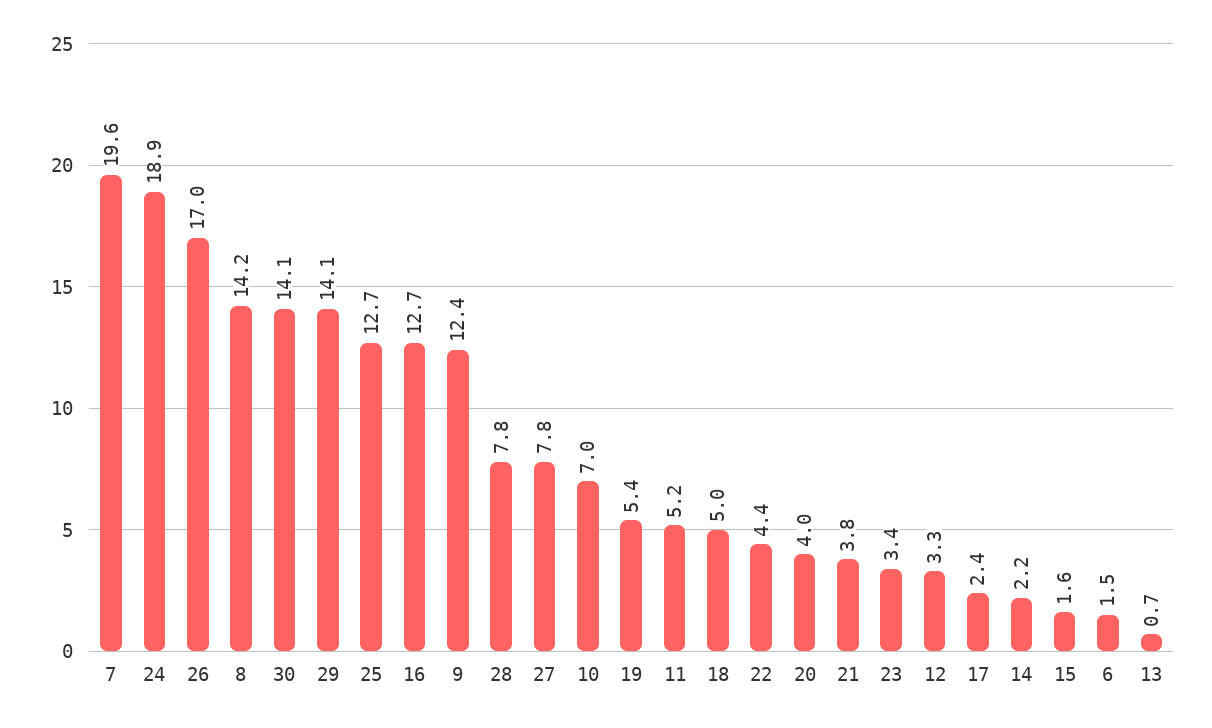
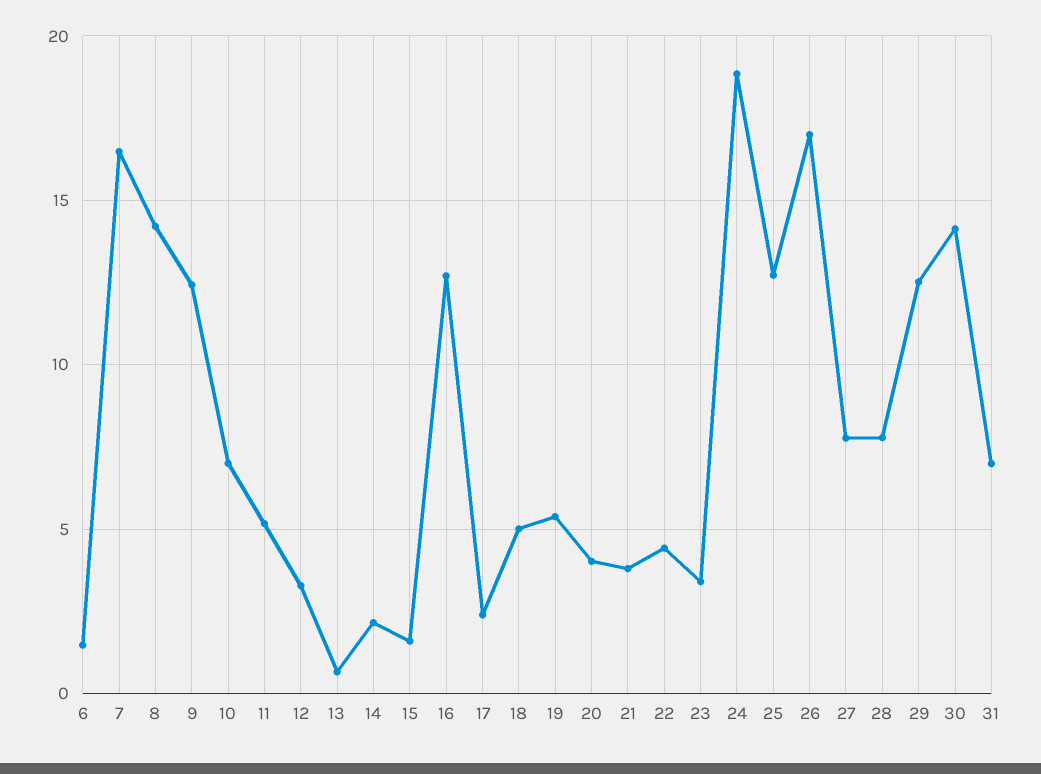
  {
-   "7": 19.6,
+   "7": 16.5,
    "24": 18.9,
    "26": 17,
    "8": 14.2,
    "30": 14.1,
-   "29": 14.1,
+   "29": 12.5,
    "25": 12.7,
    "16": 12.7,
    "9": 12.4,
    "28": 7.8,
    "27": 7.8,
    "10": 7,
    "19": 5.4,
    "11": 5.2,
    "18": 5,
    "22": 4.4,
    "20": 4,
    "21": 3.8,
    "23": 3.4,
    "12": 3.3,
    "17": 2.4,
    "14": 2.2,
    "15": 1.6,
    "6": 1.5,
-   "13": 0.7
+   "13": 0.7,
+   "31": 7
  }

